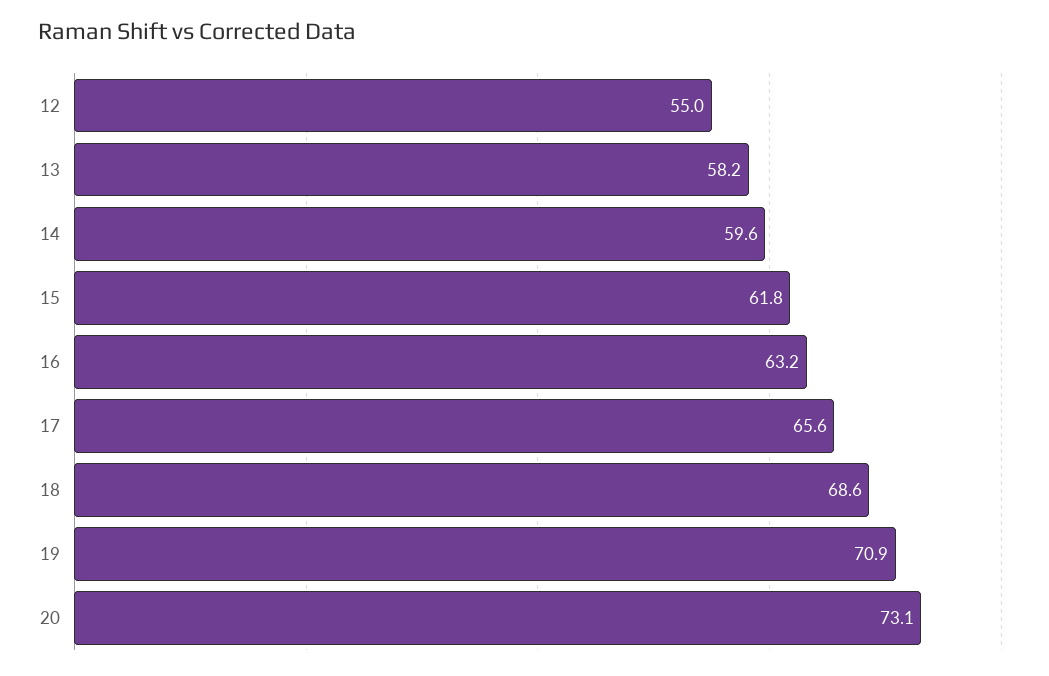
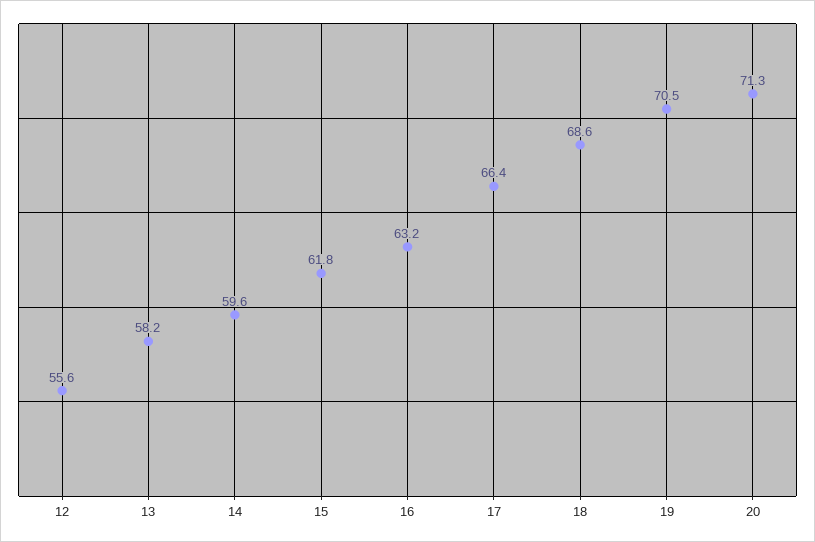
  {
-   "12": 55,
+   "12": 55.6,
    "13": 58.2,
    "14": 59.6,
    "15": 61.8,
    "16": 63.2,
-   "17": 65.6,
+   "17": 66.4,
    "18": 68.6,
-   "19": 70.9,
+   "19": 70.5,
-   "20": 73.1
+   "20": 71.3
  }

